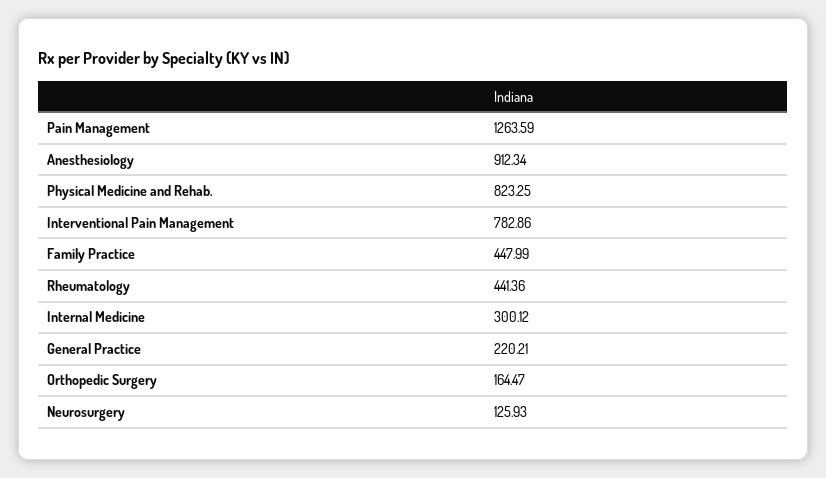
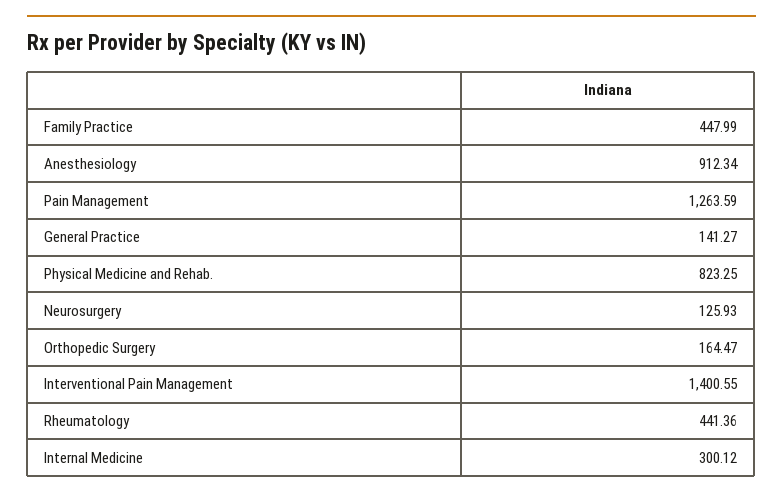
  {
    "Pain Management": 1263.59,
    "Anesthesiology": 912.34,
    "Physical Medicine and Rehab.": 823.25,
-   "Interventional Pain Management": 782.86,
+   "Interventional Pain Management": 1400.55,
    "Family Practice": 447.99,
    "Rheumatology": 441.36,
    "Internal Medicine": 300.12,
-   "General Practice": 220.21,
+   "General Practice": 141.27,
    "Orthopedic Surgery": 164.47,
    "Neurosurgery": 125.93
  }

